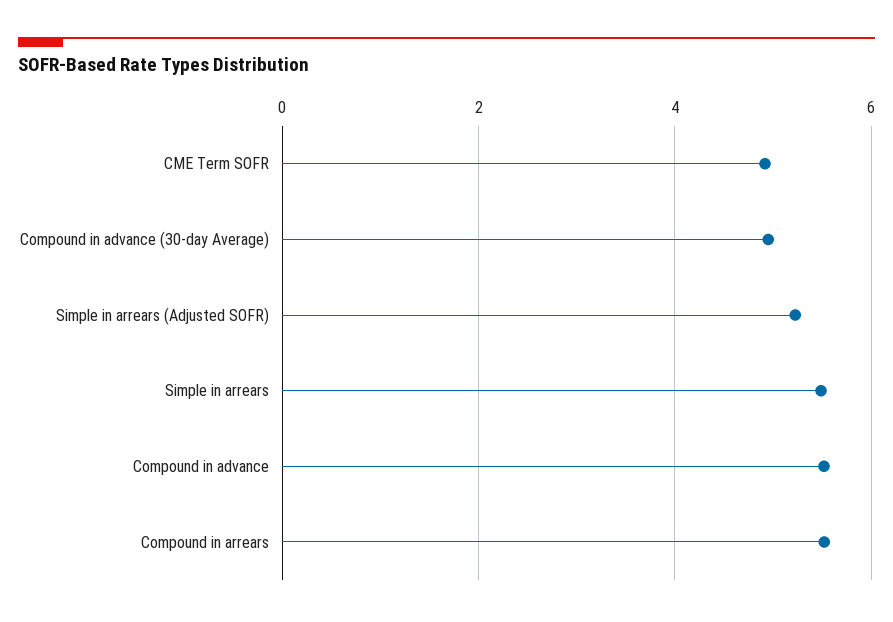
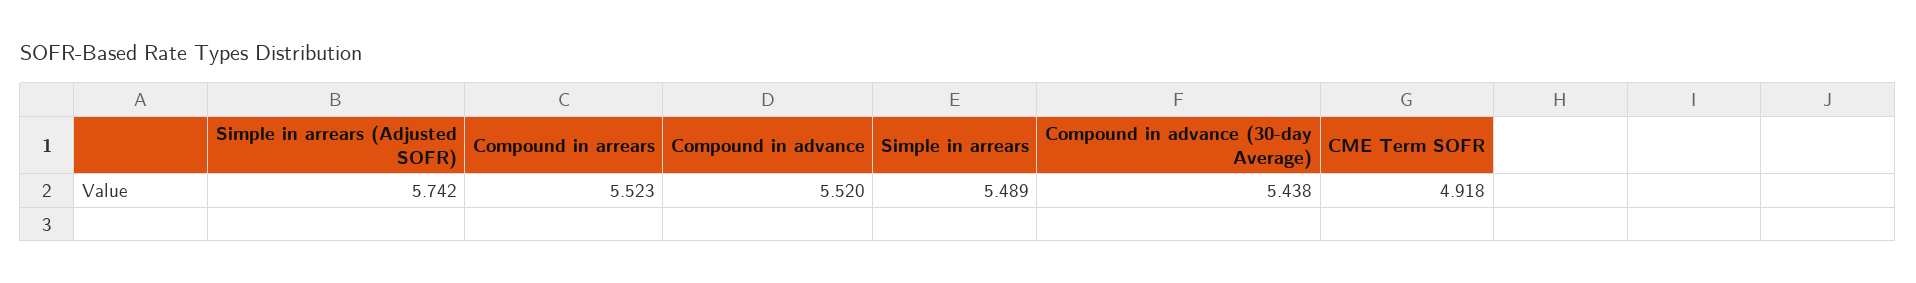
  {
    "CME Term SOFR": 4.918,
-   "Compound in advance (30-day Average)": 5,
+   "Compound in advance (30-day Average)": 5.438,
-   "Simple in arrears (Adjusted SOFR)": 5.2,
+   "Simple in arrears (Adjusted SOFR)": 5.742,
    "Simple in arrears": 5.489,
    "Compound in advance": 5.52,
    "Compound in arrears": 5.523
  }

